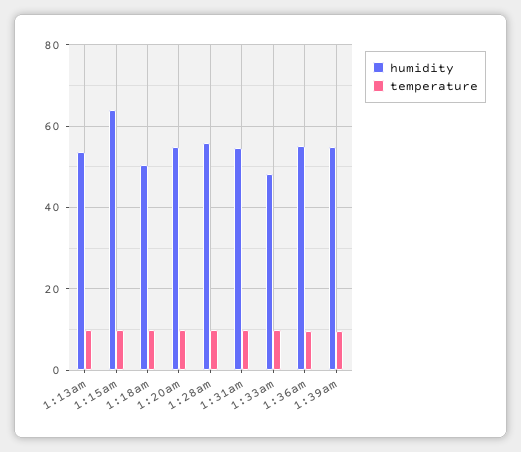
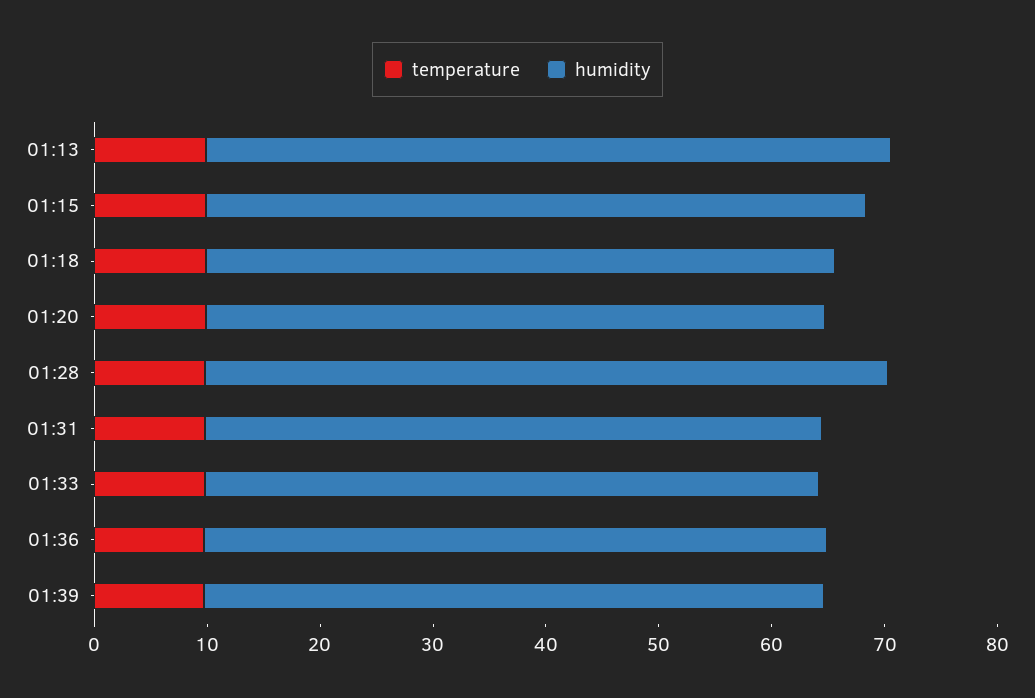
  {
    "humidity": {
-     "1:13am": 54,
+     "1:13am": 60,
-     "1:15am": 64,
+     "1:15am": 58,
-     "1:18am": 50,
+     "1:18am": 56,
      "1:20am": 54,
-     "1:28am": 56,
+     "1:28am": 60,
      "1:31am": 54,
-     "1:33am": 48,
+     "1:33am": 54,
      "1:36am": 56,
      "1:39am": 54
    },
    "temperature": {
      "1:13am": 10,
      "1:15am": 10,
      "1:18am": 10,
      "1:20am": 10,
      "1:28am": 10,
      "1:31am": 10,
      "1:33am": 10,
      "1:36am": 10,
      "1:39am": 10
    }
  }

